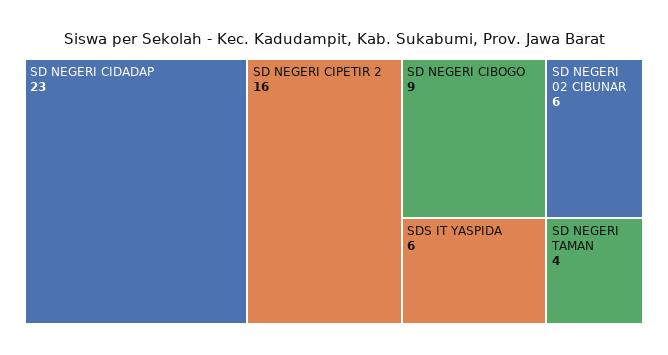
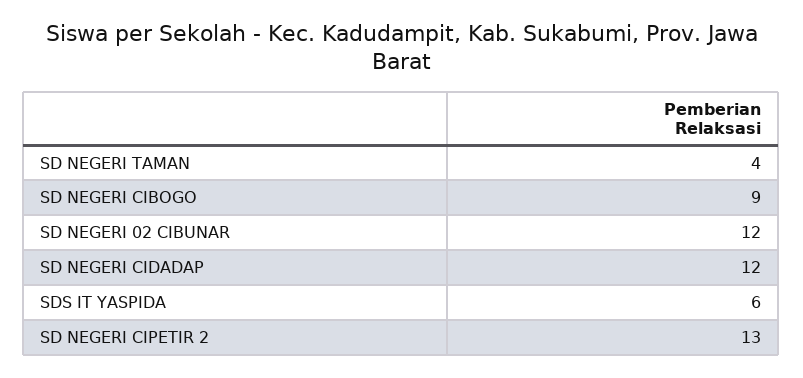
  {
-   "SD NEGERI CIDADAP": 23,
+   "SD NEGERI CIDADAP": 12,
-   "SD NEGERI CIPETIR 2": 16,
+   "SD NEGERI CIPETIR 2": 13,
    "SD NEGERI CIBOGO": 9,
-   "SD NEGERI 02 CIBUNAR": 6,
+   "SD NEGERI 02 CIBUNAR": 12,
    "SDS IT YASPIDA": 6,
    "SD NEGERI TAMAN": 4
  }

